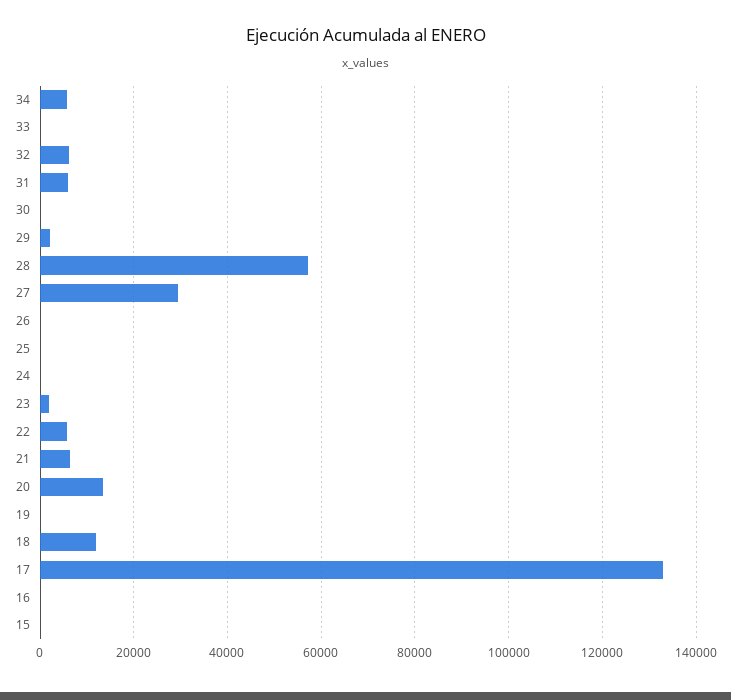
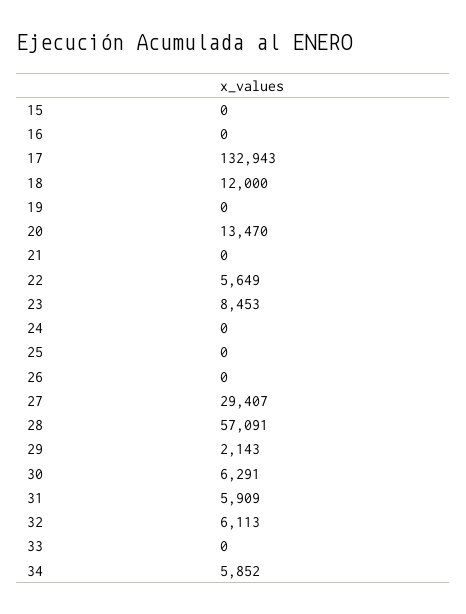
  {
    "34": 5852,
    "33": 0,
    "32": 6113,
    "31": 5909,
-   "30": 0,
+   "30": 6291,
    "29": 2143,
    "28": 57091,
    "27": 29407,
    "26": 0,
    "25": 0,
    "24": 0,
-   "23": 2000,
+   "23": 8453,
    "22": 5649,
-   "21": 6000,
+   "21": 0,
    "20": 13470,
    "19": 0,
    "18": 12000,
    "17": 132943,
    "16": 0,
    "15": 0
  }

